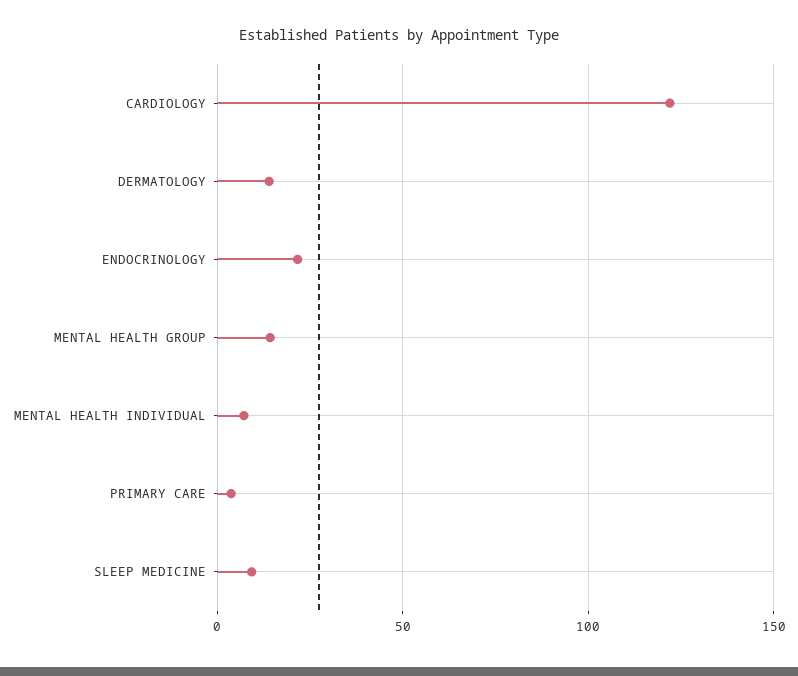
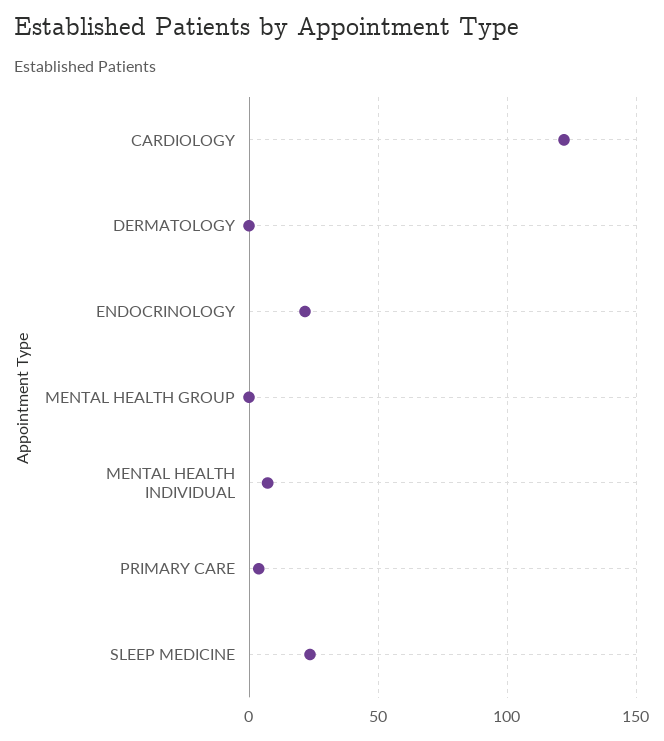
  {
    "CARDIOLOGY": 120,
-   "DERMATOLOGY": 15,
+   "DERMATOLOGY": 0,
    "ENDOCRINOLOGY": 20,
-   "MENTAL HEALTH GROUP": 15,
+   "MENTAL HEALTH GROUP": 0,
    "MENTAL HEALTH INDIVIDUAL": 5,
    "PRIMARY CARE": 5,
-   "SLEEP MEDICINE": 10
+   "SLEEP MEDICINE": 25
  }

